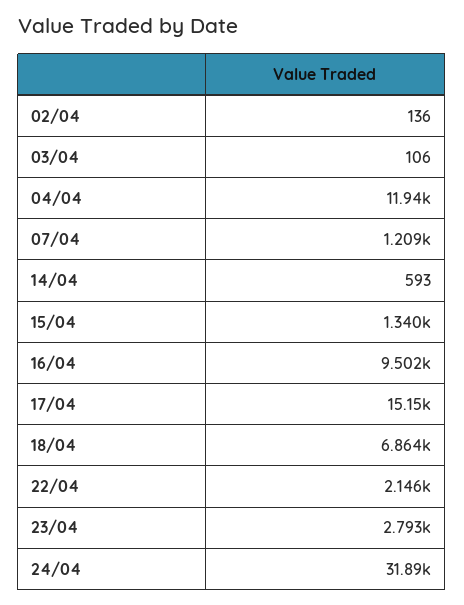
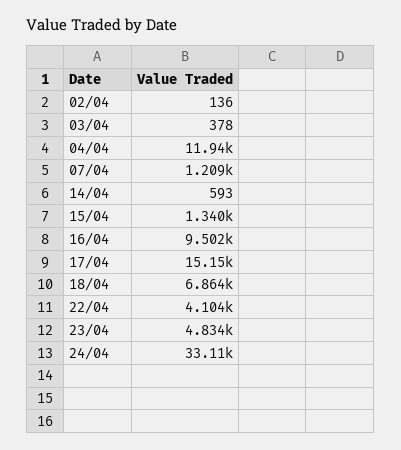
  {
    "02/04": 136,
-   "03/04": 106,
+   "03/04": 378,
    "04/04": 11940,
    "07/04": 1209,
    "14/04": 593,
    "15/04": 1340,
    "16/04": 9502,
    "17/04": 15150,
    "18/04": 6864,
-   "22/04": 2146,
+   "22/04": 4104,
-   "23/04": 2793,
+   "23/04": 4834,
-   "24/04": 31890
+   "24/04": 33110
  }

